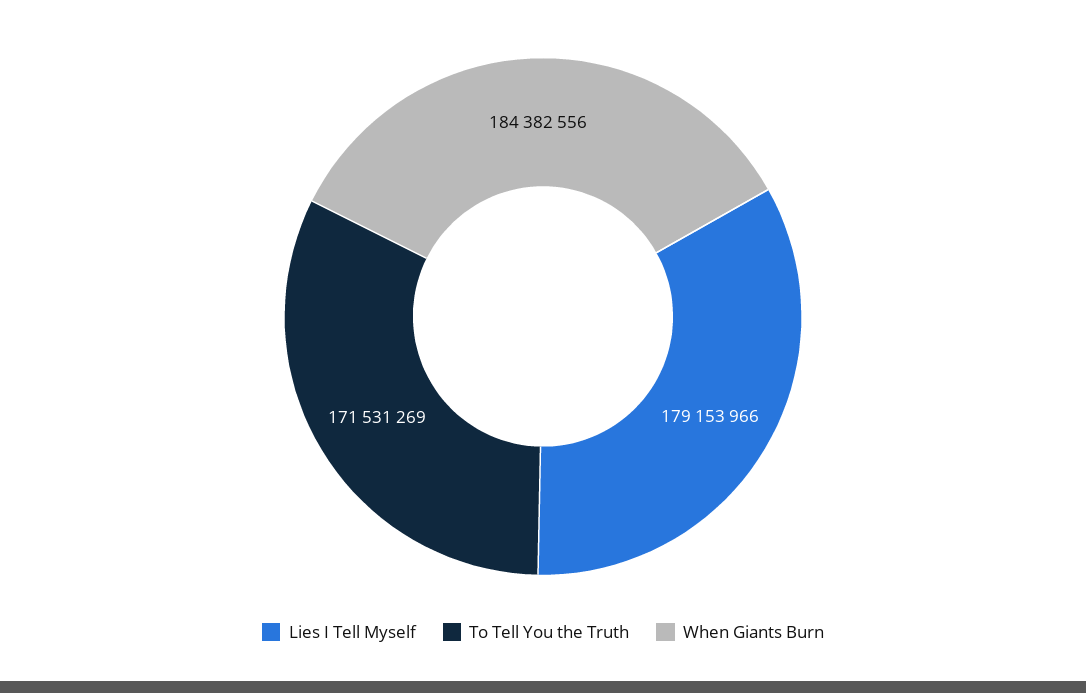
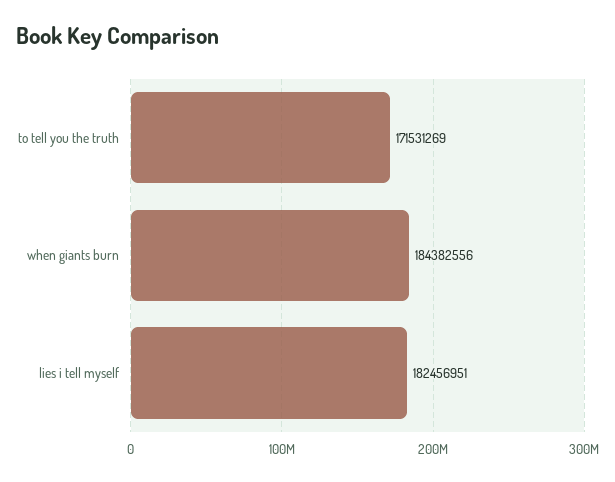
  {
-   "Lies I Tell Myself": 179153966,
+   "Lies I Tell Myself": 182456951,
    "To Tell You the Truth": 171531269,
    "When Giants Burn": 184382556
  }

